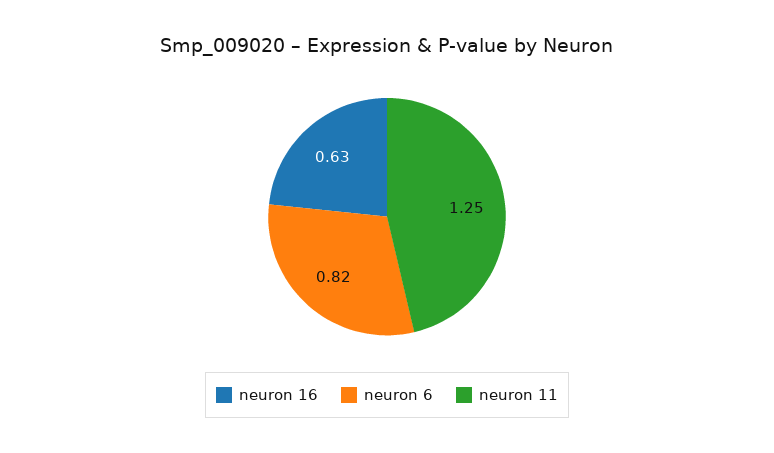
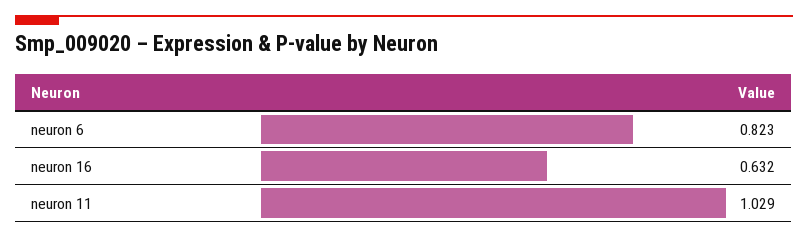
  {
    "neuron 16": 0.632,
    "neuron 6": 0.823,
-   "neuron 11": 1.25
+   "neuron 11": 1.029
  }

